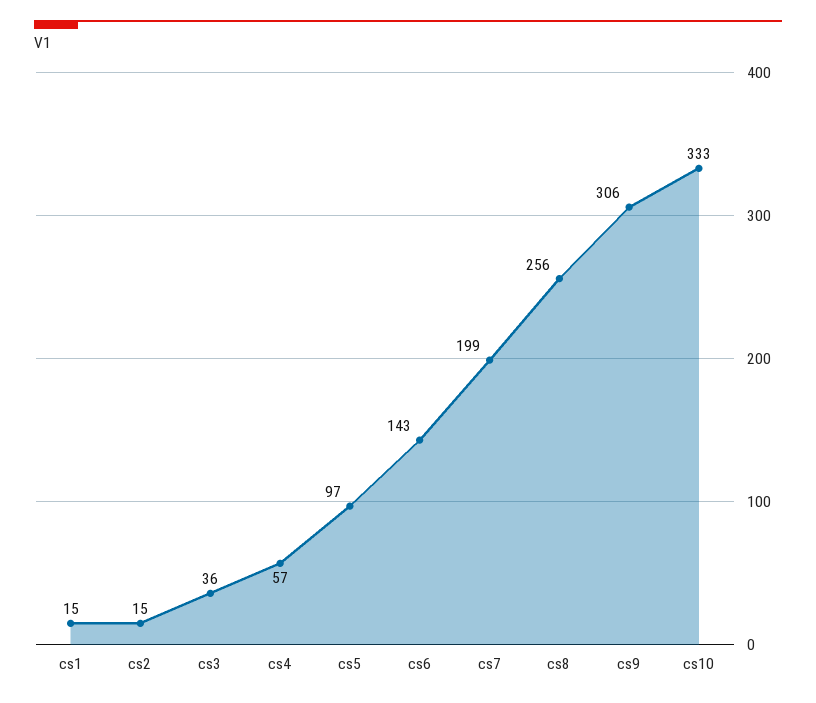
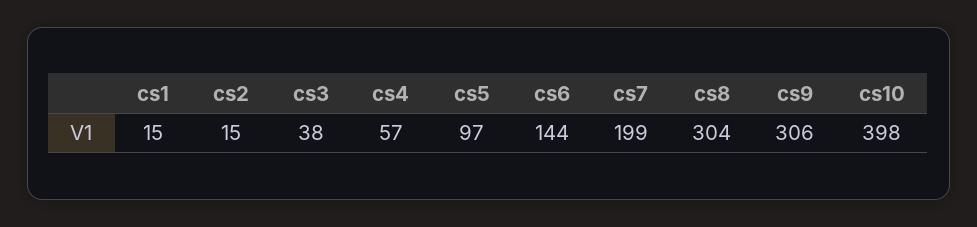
  {
    "cs1": 15,
    "cs2": 15,
-   "cs3": 36,
+   "cs3": 38,
    "cs4": 57,
    "cs5": 97,
-   "cs6": 143,
+   "cs6": 144,
    "cs7": 199,
-   "cs8": 256,
+   "cs8": 304,
    "cs9": 306,
-   "cs10": 333
+   "cs10": 398
  }

